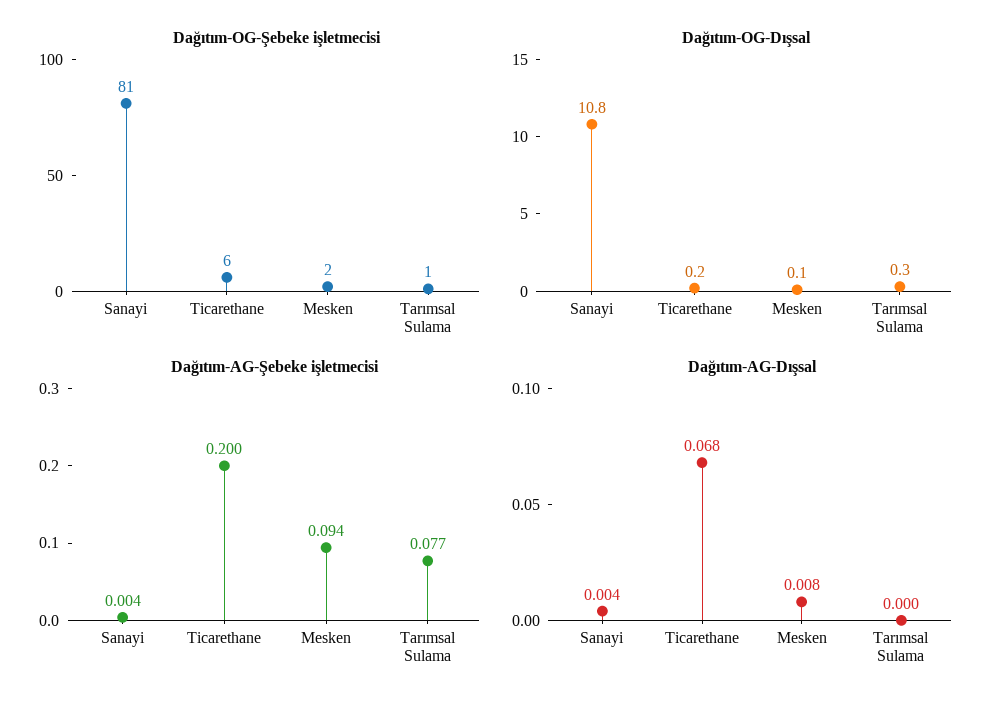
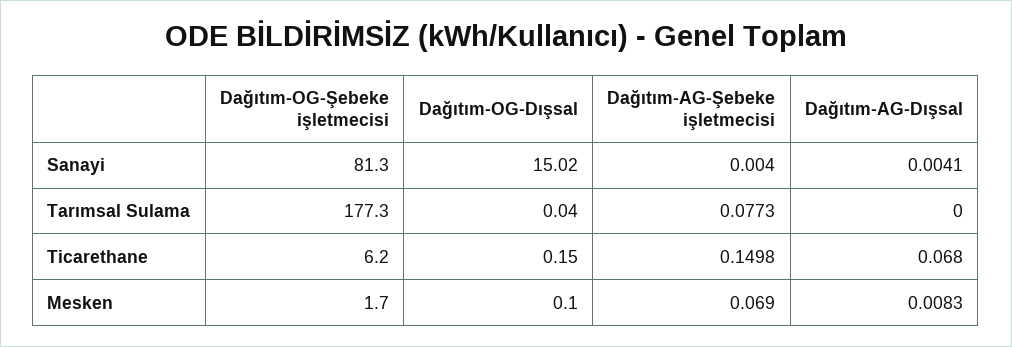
  {
    "Dağıtım-OG-Şebeke işletmecisi": {
      "Sanayi": 81.3,
      "Ticarethane": 6.2,
      "Mesken": 1.7,
-     "Tarımsal Sulama": 1
+     "Tarımsal Sulama": 177.3
    },
    "Dağıtım-OG-Dışsal": {
-     "Sanayi": 10.8,
+     "Sanayi": 15.02,
      "Ticarethane": 0.15,
      "Mesken": 0.1,
-     "Tarımsal Sulama": 0.3
+     "Tarımsal Sulama": 0.04
    },
    "Dağıtım-AG-Şebeke işletmecisi": {
      "Sanayi": 0.004,
-     "Ticarethane": 0.2,
+     "Ticarethane": 0.1498,
-     "Mesken": 0.094,
+     "Mesken": 0.069,
      "Tarımsal Sulama": 0.0773
    },
    "Dağıtım-AG-Dışsal": {
      "Sanayi": 0.0041,
      "Ticarethane": 0.068,
      "Mesken": 0.0083,
      "Tarımsal Sulama": 0
    }
  }

